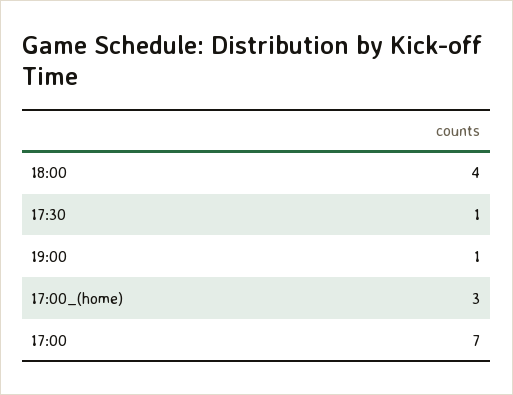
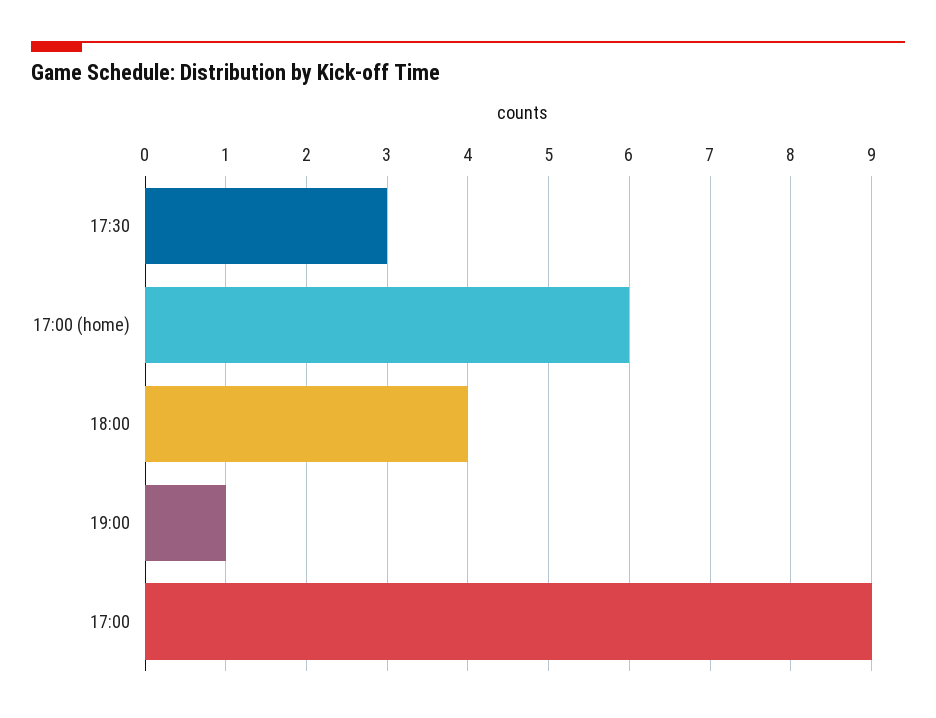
  {
    "18:00": 4,
-   "17:30": 1,
+   "17:30": 3,
    "19:00": 1,
-   "17:00_(home)": 3,
+   "17:00_(home)": 6,
-   "17:00": 7
+   "17:00": 9
  }

